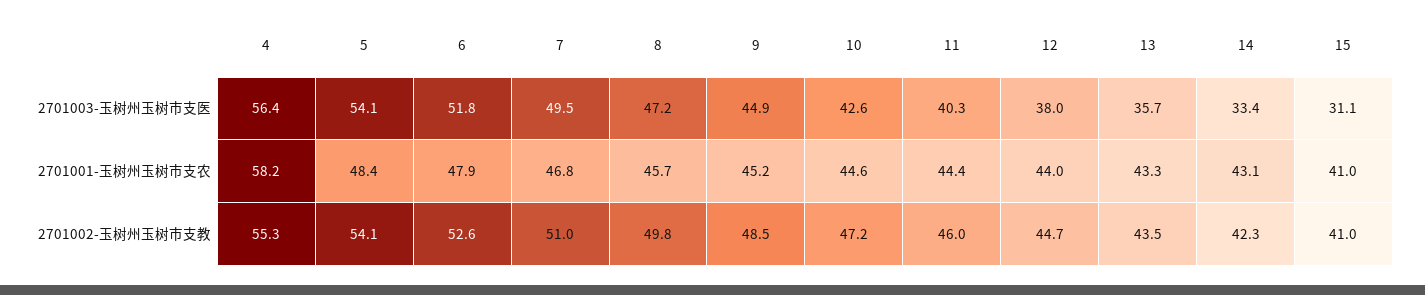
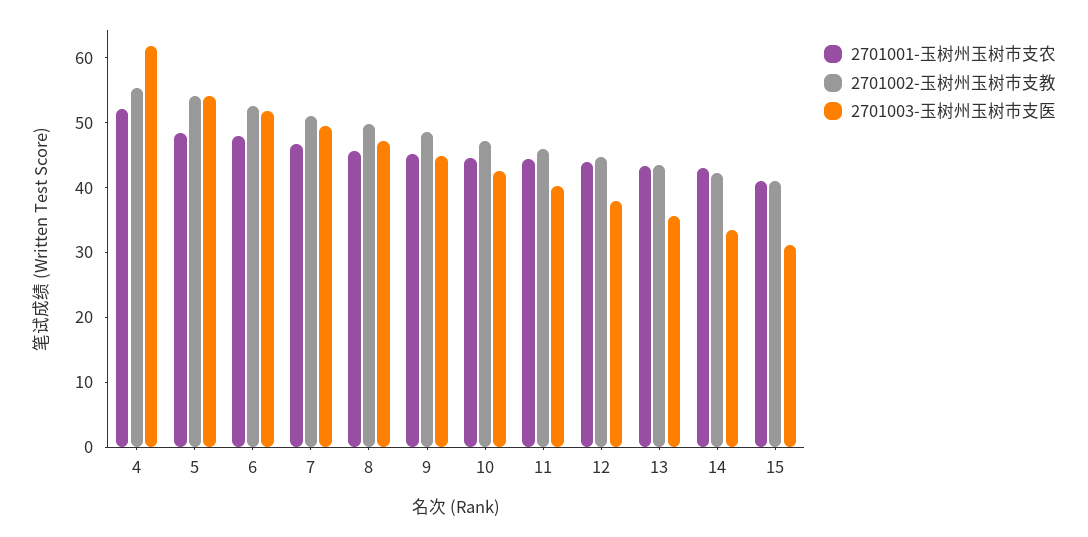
  {
    "2701003-玉树州玉树市支医": {
-     "4": 56.4,
+     "4": 62,
      "5": 54.1,
      "6": 51.8,
      "7": 49.5,
      "8": 47.2,
      "9": 44.9,
      "10": 42.6,
      "11": 40.3,
      "12": 38,
      "13": 35.7,
      "14": 33.4,
      "15": 31.1
    },
    "2701001-玉树州玉树市支农": {
-     "4": 58.2,
+     "4": 52,
      "5": 48.4,
      "6": 47.9,
      "7": 46.8,
      "8": 45.7,
      "9": 45.2,
      "10": 44.6,
      "11": 44.4,
      "12": 44,
      "13": 43.3,
      "14": 43.1,
      "15": 41
    },
    "2701002-玉树州玉树市支教": {
      "4": 55.3,
      "5": 54.1,
      "6": 52.6,
      "7": 51,
      "8": 49.8,
      "9": 48.5,
      "10": 47.2,
      "11": 46,
      "12": 44.7,
      "13": 43.5,
      "14": 42.3,
      "15": 41
    }
  }

